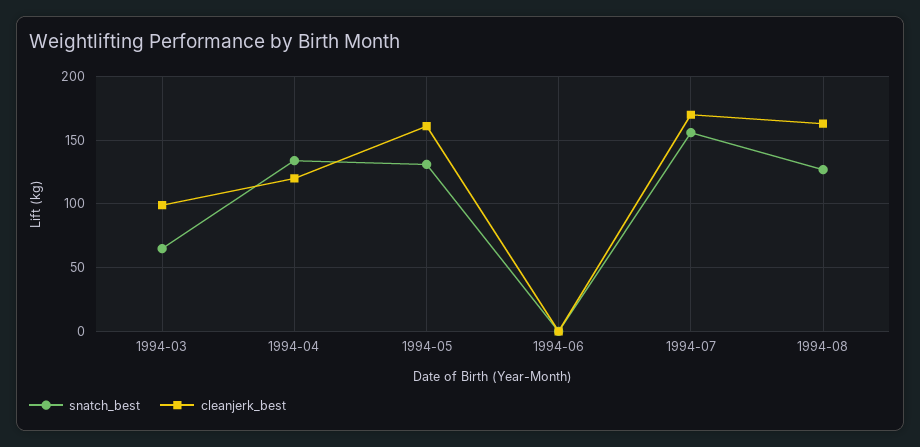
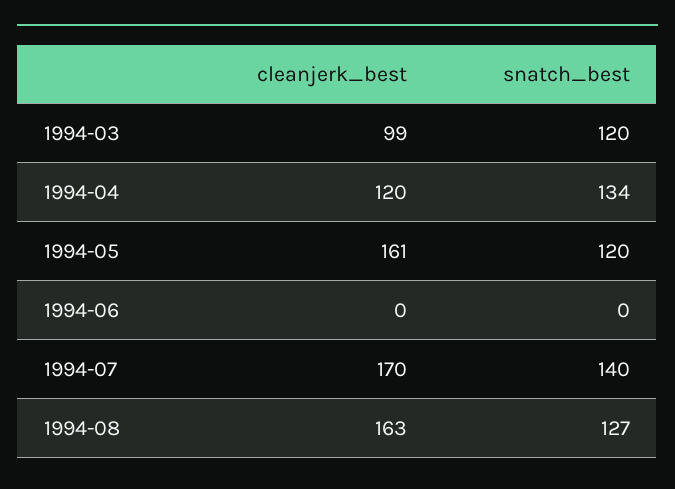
  {
    "snatch_best": {
-     "1994-03": 65,
+     "1994-03": 120,
      "1994-04": 134,
-     "1994-05": 130,
+     "1994-05": 120,
      "1994-06": 0,
-     "1994-07": 155,
+     "1994-07": 140,
      "1994-08": 127
    },
    "cleanjerk_best": {
      "1994-03": 99,
      "1994-04": 120,
      "1994-05": 161,
      "1994-06": 0,
      "1994-07": 170,
      "1994-08": 163
    }
  }

